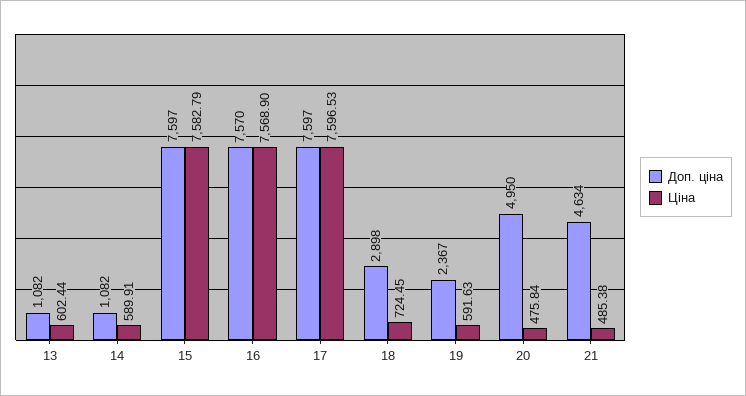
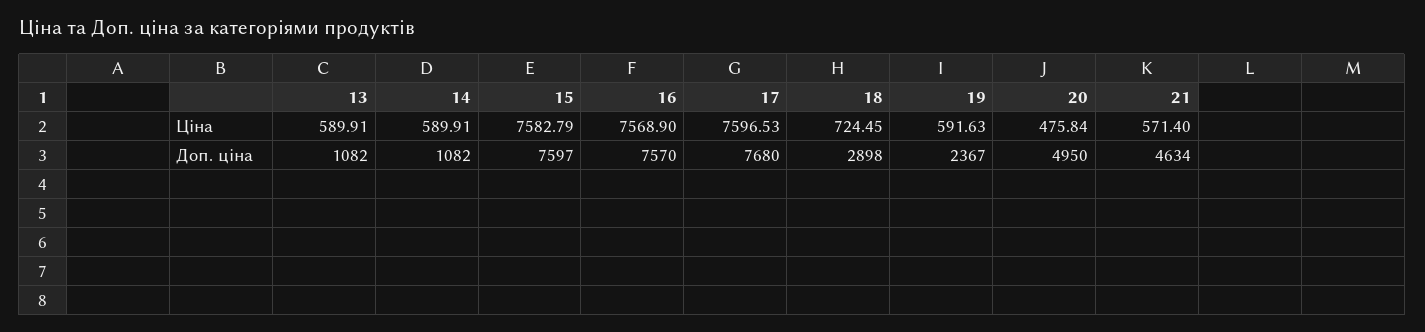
  {
    "Доп. ціна": {
      "13": 1082,
      "14": 1082,
      "15": 7597,
      "16": 7570,
-     "17": 7597,
+     "17": 7680,
      "18": 2898,
      "19": 2367,
      "20": 4950,
      "21": 4634
    },
    "Ціна": {
-     "13": 602.44,
+     "13": 589.91,
      "14": 589.91,
      "15": 7582.79,
      "16": 7568.9,
      "17": 7596.53,
      "18": 724.45,
      "19": 591.63,
      "20": 475.84,
-     "21": 485.38
+     "21": 571.4
    }
  }

